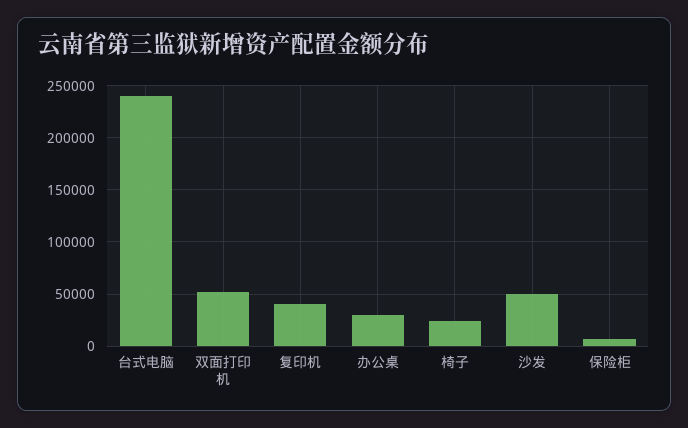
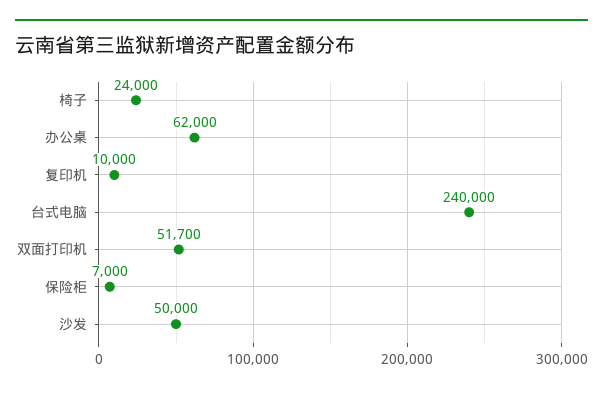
  {
    "台式电脑": 240000,
    "双面打印机": 51700,
-   "复印机": 40000,
+   "复印机": 10000,
-   "办公桌": 30000,
+   "办公桌": 62000,
    "椅子": 24000,
    "沙发": 50000,
    "保险柜": 7000
  }

